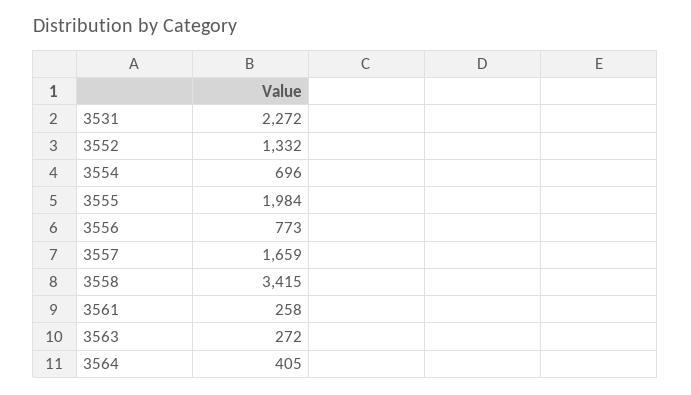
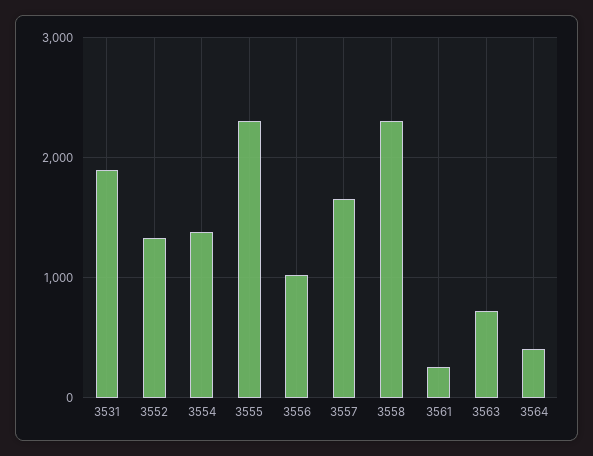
  {
-   "3531": 2272,
+   "3531": 1900,
    "3552": 1332,
-   "3554": 696,
+   "3554": 1400,
-   "3555": 1984,
+   "3555": 2300,
-   "3556": 773,
+   "3556": 1000,
    "3557": 1659,
-   "3558": 3415,
+   "3558": 2300,
    "3561": 258,
-   "3563": 272,
+   "3563": 700,
    "3564": 405
  }

